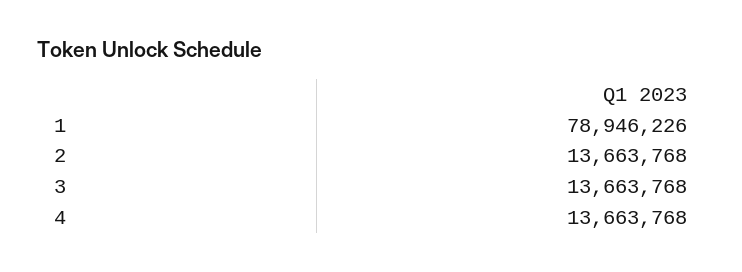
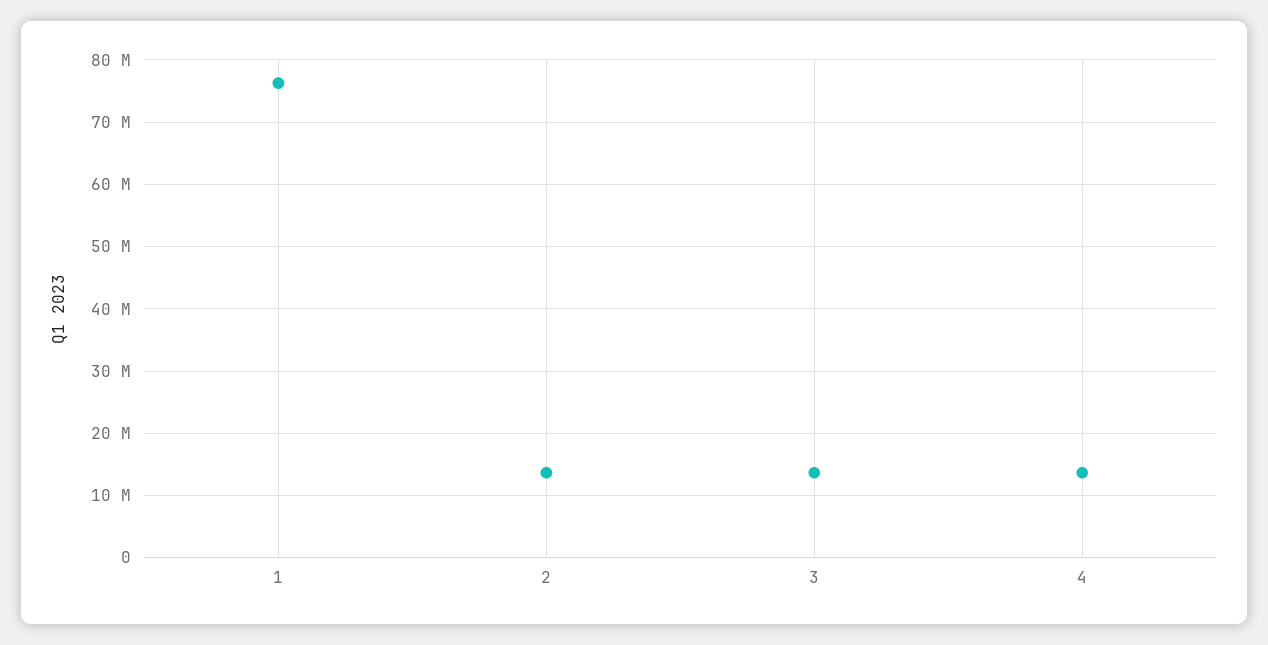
  {
-   "1": 78946226,
+   "1": 76000000,
    "2": 13663768,
    "3": 13663768,
    "4": 13663768
  }

